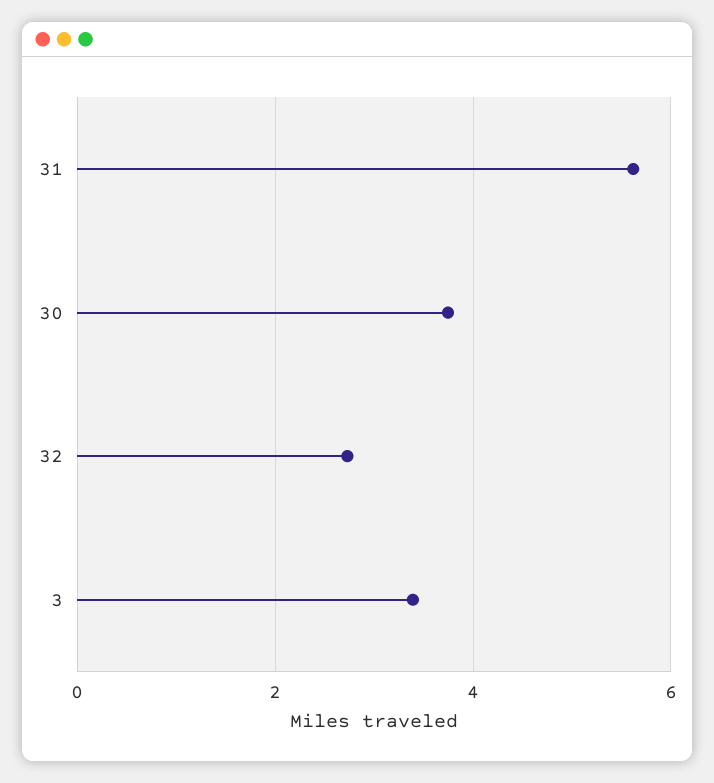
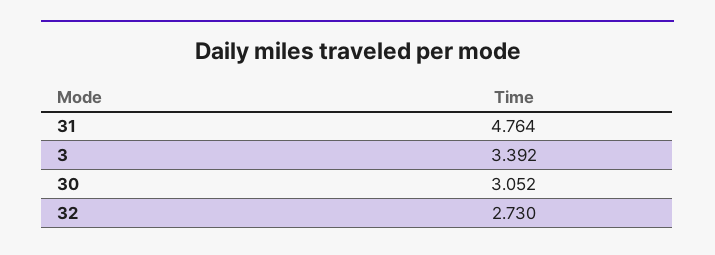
  {
-   "31": 5.6,
+   "31": 4.764,
-   "30": 3.8,
+   "30": 3.052,
    "32": 2.73,
    "3": 3.392
  }

